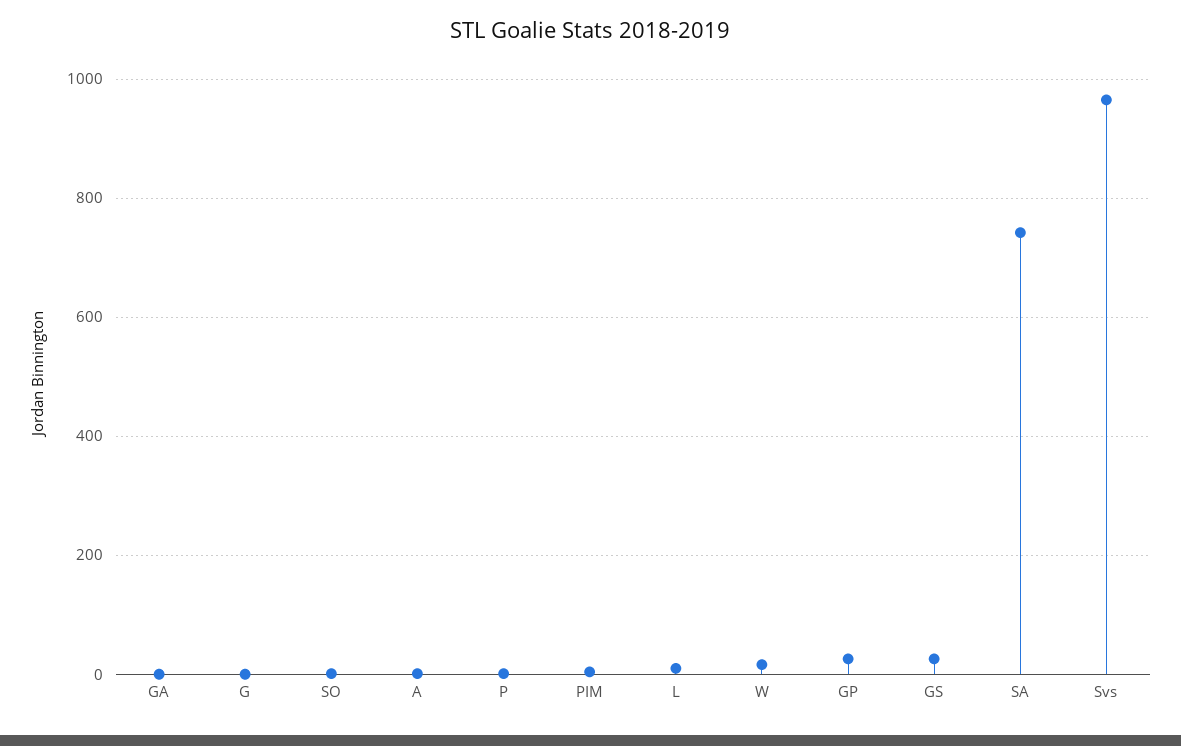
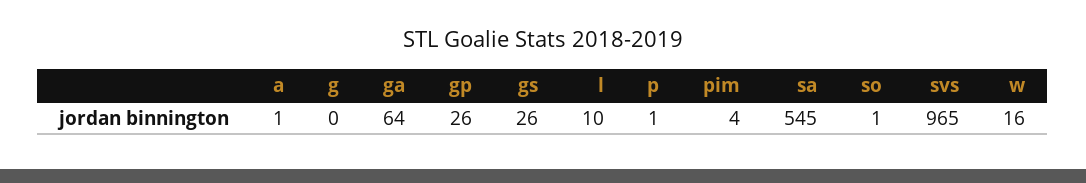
  {
-   "GA": 0,
+   "GA": 64,
    "G": 0,
    "SO": 1,
    "A": 1,
    "P": 1,
    "PIM": 4,
    "L": 10,
    "W": 16,
    "GP": 26,
    "GS": 26,
-   "SA": 740,
+   "SA": 545,
    "Svs": 965
  }

